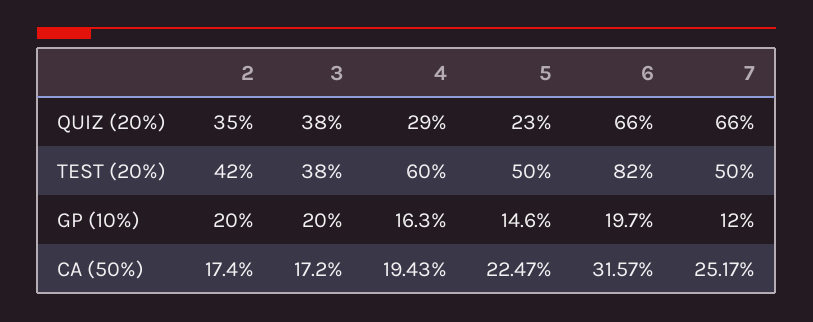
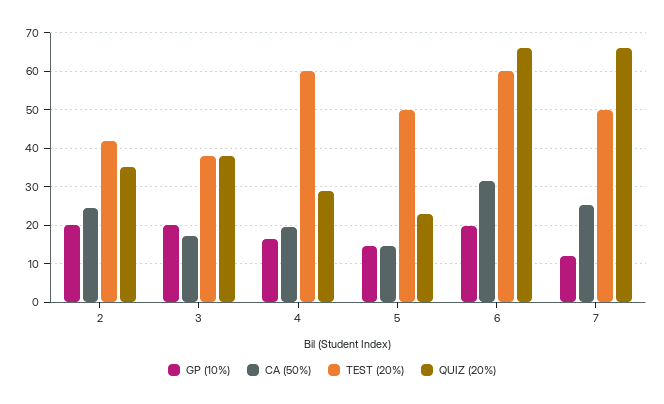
  {
    "QUIZ (20%)": {
      "2": 35,
      "3": 38,
      "4": 29,
      "5": 23,
      "6": 66,
      "7": 66
    },
    "TEST (20%)": {
      "2": 42,
      "3": 38,
      "4": 60,
      "5": 50,
-     "6": 82,
+     "6": 60,
      "7": 50
    },
    "GP (10%)": {
      "2": 20,
      "3": 20,
      "4": 16.3,
      "5": 14.6,
      "6": 19.7,
      "7": 12
    },
    "CA (50%)": {
-     "2": 17.4,
+     "2": 24,
      "3": 17.2,
      "4": 19.43,
-     "5": 22.47,
+     "5": 14,
      "6": 31.57,
      "7": 25.17
    }
  }

